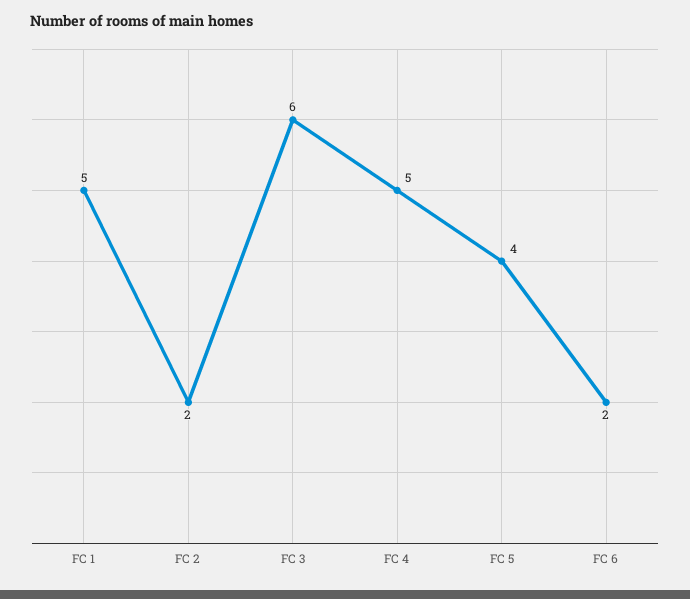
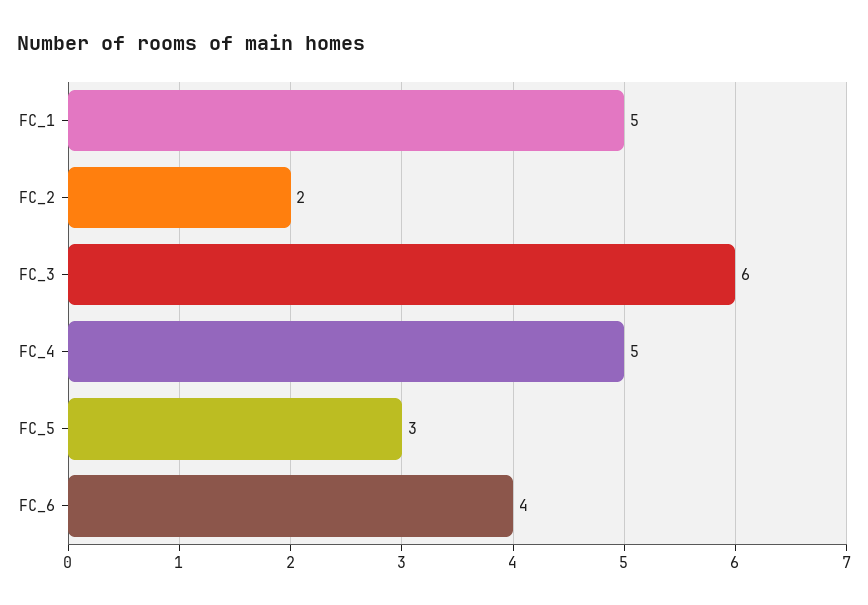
  {
    "FC 1": 5,
    "FC 2": 2,
    "FC 3": 6,
    "FC 4": 5,
-   "FC 5": 4,
+   "FC 5": 3,
-   "FC 6": 2
+   "FC 6": 4
  }

